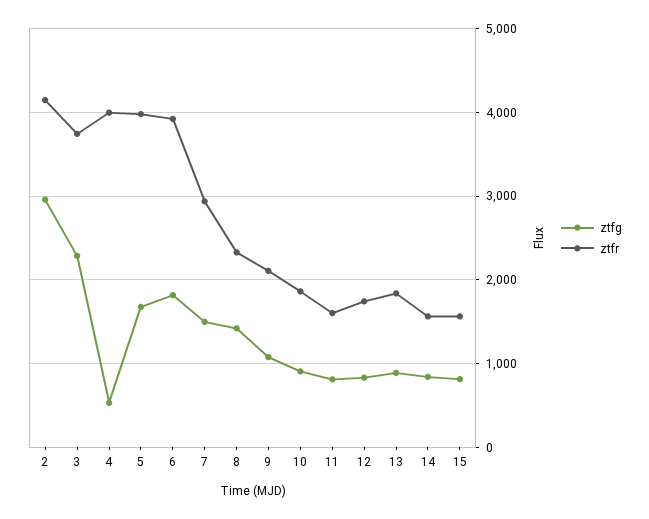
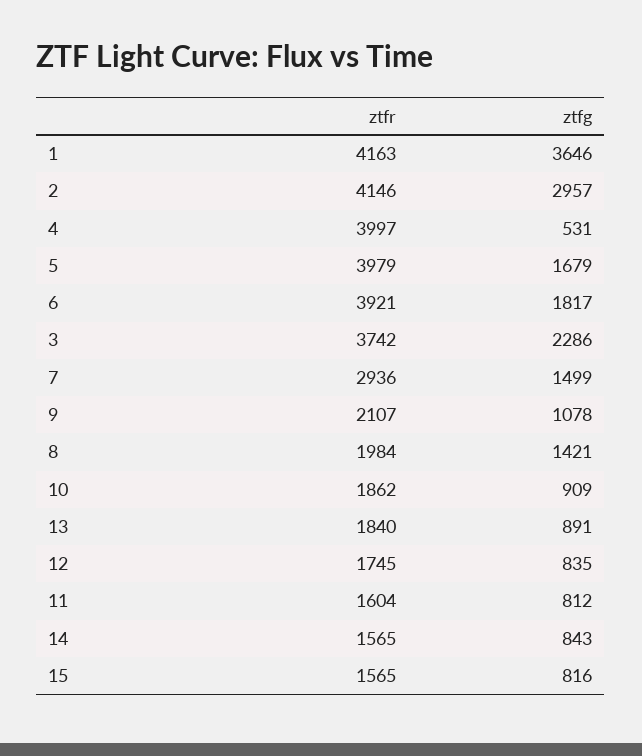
  {
    "ztfg": {
      "2": 2957,
      "3": 2286,
      "4": 531,
      "5": 1679,
      "6": 1817,
      "7": 1499,
      "8": 1421,
      "9": 1078,
      "10": 909,
      "11": 812,
      "12": 835,
      "13": 891,
      "14": 843,
-     "15": 816
+     "15": 816,
+     "1": 3646
    },
    "ztfr": {
      "2": 4146,
      "3": 3742,
      "4": 3997,
      "5": 3979,
      "6": 3921,
      "7": 2936,
-     "8": 2300,
+     "8": 1984,
      "9": 2107,
      "10": 1862,
      "11": 1604,
      "12": 1745,
      "13": 1840,
      "14": 1565,
-     "15": 1565
+     "15": 1565,
+     "1": 4163
    }
  }

